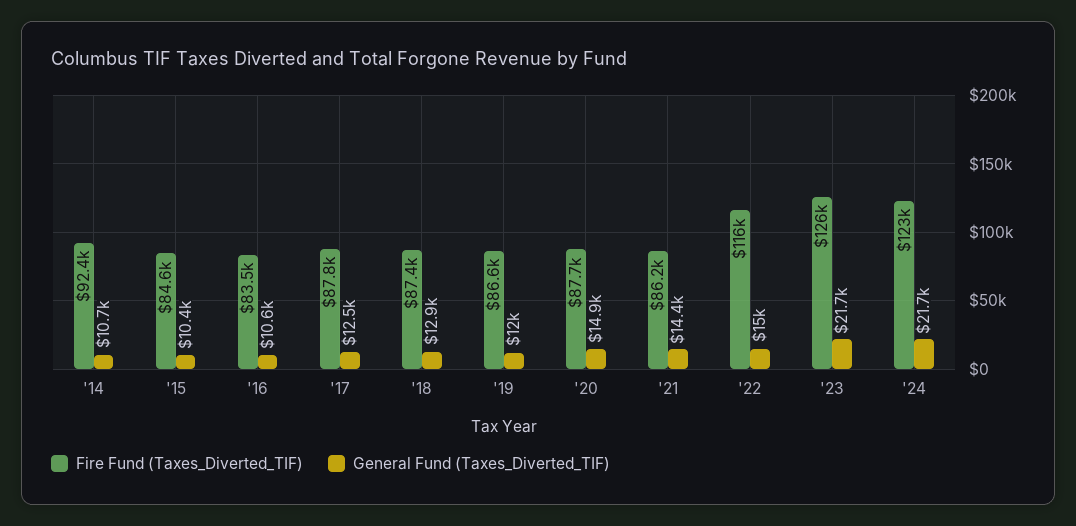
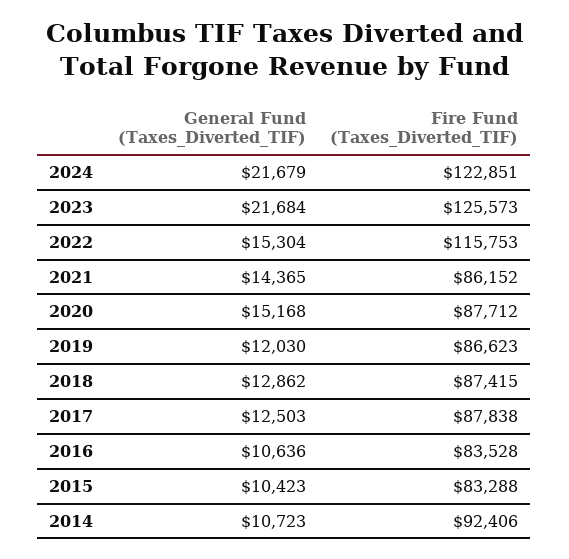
  {
    "Fire Fund (Taxes_Diverted_TIF)": {
      "'14": 92406,
-     "'15": 84600,
+     "'15": 83288,
      "'16": 83528,
      "'17": 87838,
      "'18": 87415,
      "'19": 86623,
      "'20": 87712,
      "'21": 86152,
      "'22": 115753,
      "'23": 125573,
      "'24": 122851
    },
    "General Fund (Taxes_Diverted_TIF)": {
      "'14": 10723,
      "'15": 10423,
      "'16": 10636,
      "'17": 12503,
      "'18": 12862,
      "'19": 12030,
-     "'20": 14900,
+     "'20": 15168,
      "'21": 14365,
-     "'22": 15000,
+     "'22": 15304,
      "'23": 21684,
      "'24": 21679
    }
  }

